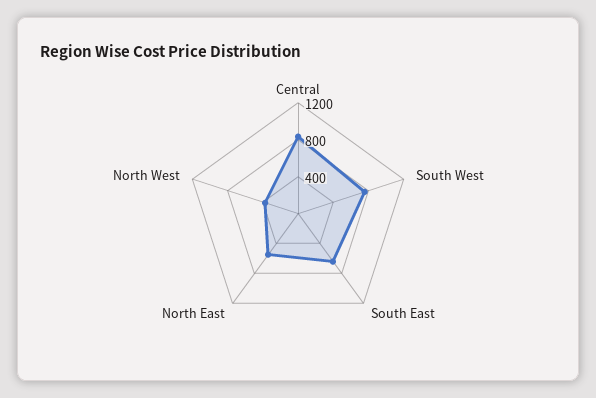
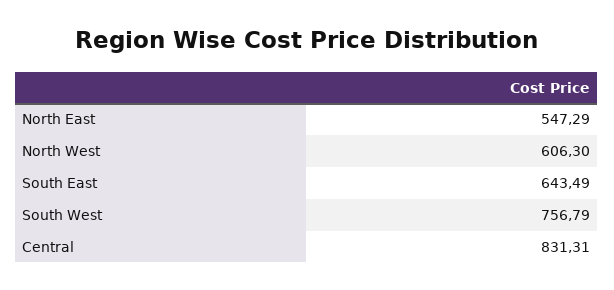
  {
    "Central": 831.31,
    "South West": 756.79,
    "South East": 643.49,
    "North East": 547.29,
-   "North West": 400
+   "North West": 606.3
  }

